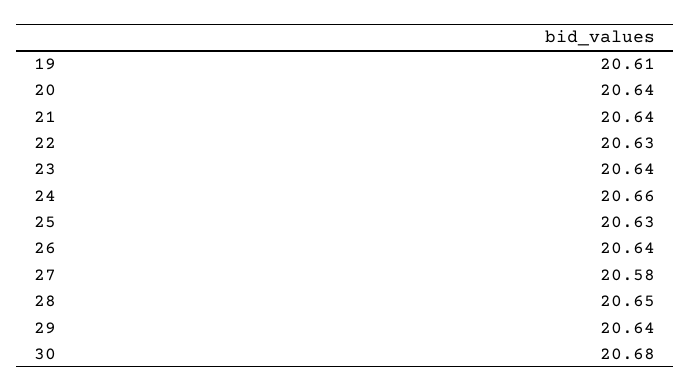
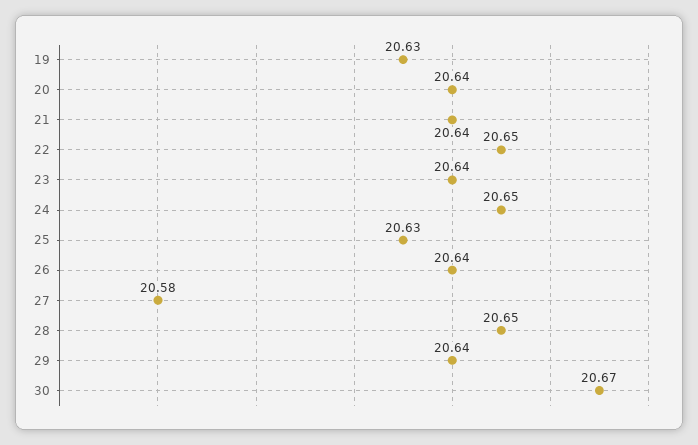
  {
-   "19": 20.61,
+   "19": 20.63,
    "20": 20.64,
    "21": 20.64,
-   "22": 20.63,
+   "22": 20.65,
    "23": 20.64,
-   "24": 20.66,
+   "24": 20.65,
    "25": 20.63,
    "26": 20.64,
    "27": 20.58,
    "28": 20.65,
    "29": 20.64,
-   "30": 20.68
+   "30": 20.67
  }

